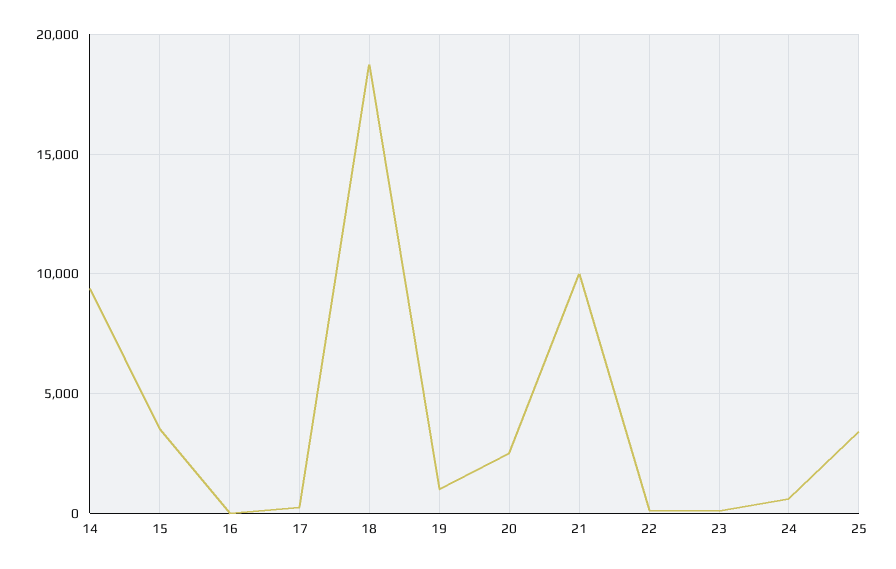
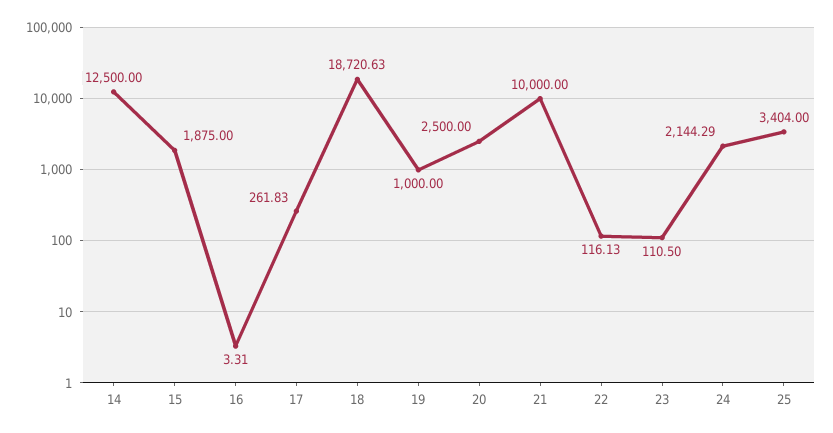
  {
-   "14": 9500,
+   "14": 12500,
-   "15": 3500,
+   "15": 1875,
    "16": 3.31,
    "17": 261.83,
    "18": 18720.63,
    "19": 1000,
    "20": 2500,
    "21": 10000,
    "22": 116.13,
    "23": 110.5,
-   "24": 500,
+   "24": 2144.29,
    "25": 3404
  }

